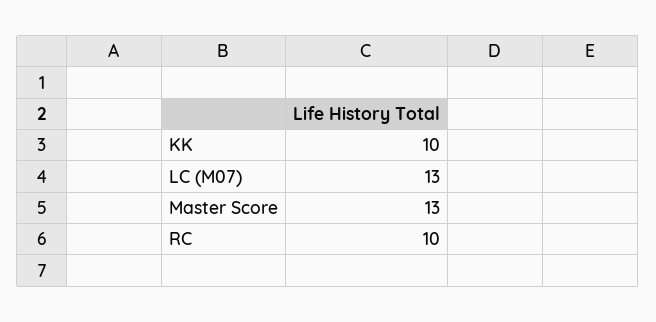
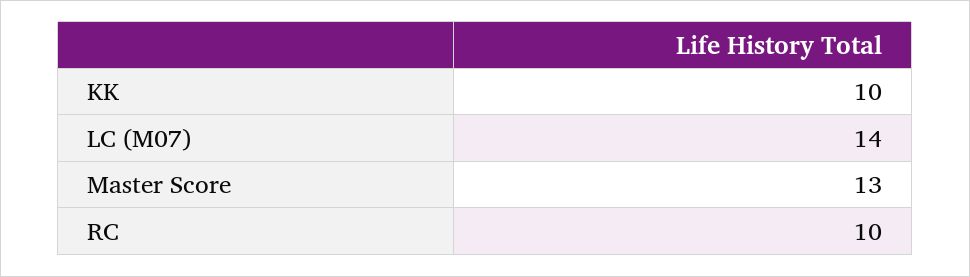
  {
    "KK": 10,
-   "LC (M07)": 13,
+   "LC (M07)": 14,
    "Master Score": 13,
    "RC": 10
  }

